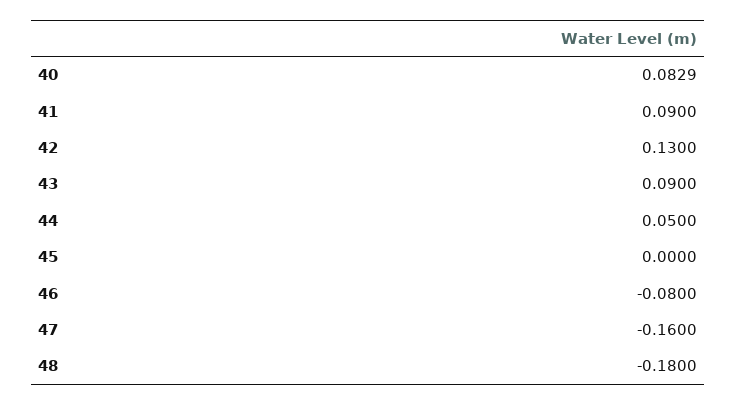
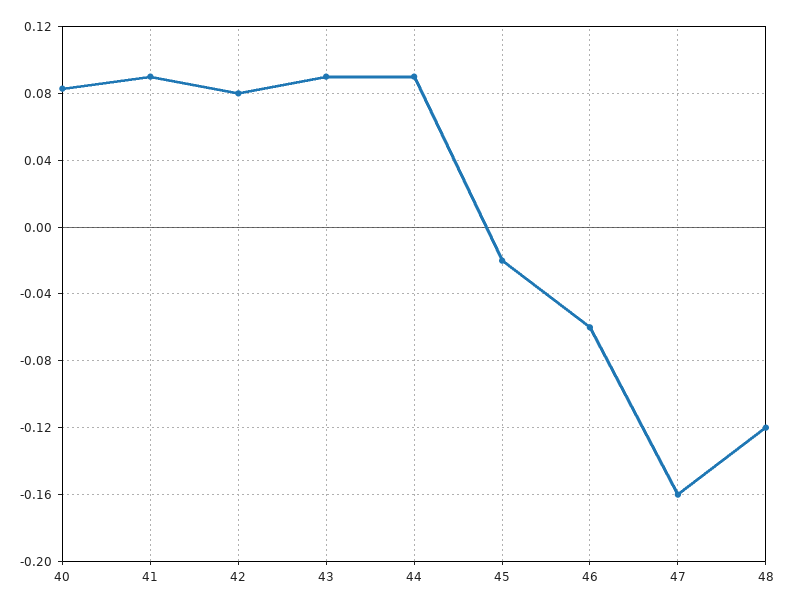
  {
    "40": 0.0829,
    "41": 0.09,
-   "42": 0.13,
+   "42": 0.08,
    "43": 0.09,
-   "44": 0.05,
+   "44": 0.09,
-   "45": 0,
+   "45": -0.02,
-   "46": -0.08,
+   "46": -0.06,
    "47": -0.16,
-   "48": -0.18
+   "48": -0.12
  }

